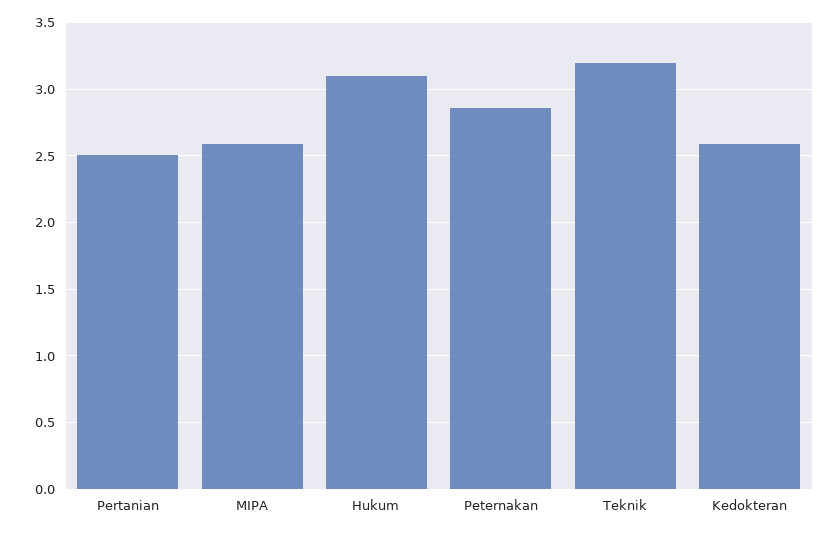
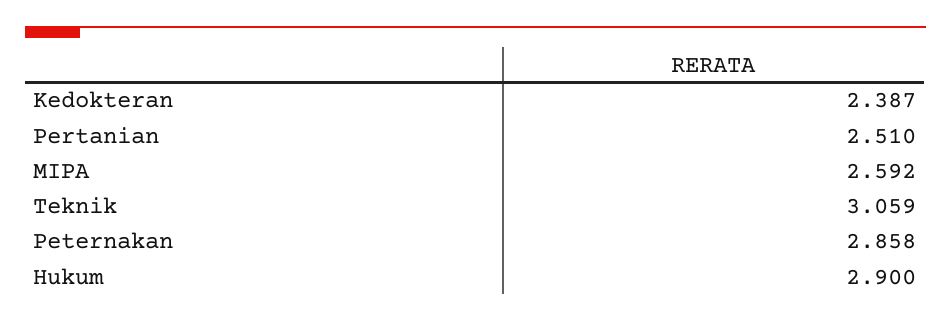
  {
    "Pertanian": 2.51,
    "MIPA": 2.592,
-   "Hukum": 3.1,
+   "Hukum": 2.9,
    "Peternakan": 2.858,
-   "Teknik": 3.2,
+   "Teknik": 3.059,
-   "Kedokteran": 2.6
+   "Kedokteran": 2.387
  }

